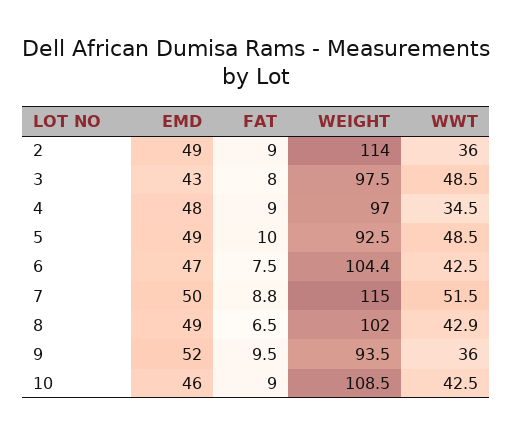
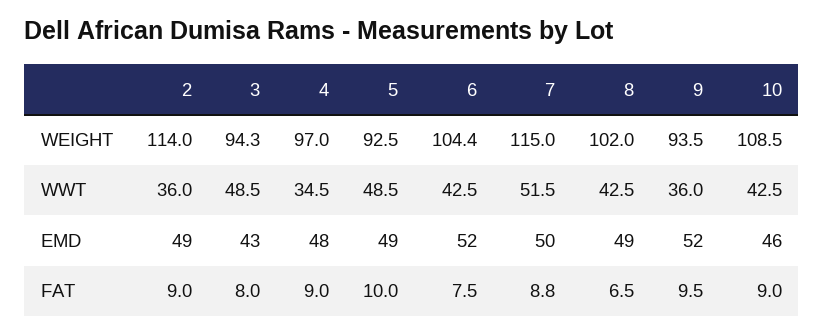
  {
    "EMD": {
      "2": 49,
      "3": 43,
      "4": 48,
      "5": 49,
-     "6": 47,
+     "6": 52,
      "7": 50,
      "8": 49,
      "9": 52,
      "10": 46
    },
    "FAT": {
      "2": 9,
      "3": 8,
      "4": 9,
      "5": 10,
      "6": 7.5,
      "7": 8.8,
      "8": 6.5,
      "9": 9.5,
      "10": 9
    },
    "WEIGHT": {
      "2": 114,
-     "3": 97.5,
+     "3": 94.3,
      "4": 97,
      "5": 92.5,
      "6": 104.4,
      "7": 115,
      "8": 102,
      "9": 93.5,
      "10": 108.5
    },
    "WWT": {
      "2": 36,
      "3": 48.5,
      "4": 34.5,
      "5": 48.5,
      "6": 42.5,
      "7": 51.5,
-     "8": 42.9,
+     "8": 42.5,
      "9": 36,
      "10": 42.5
    }
  }

